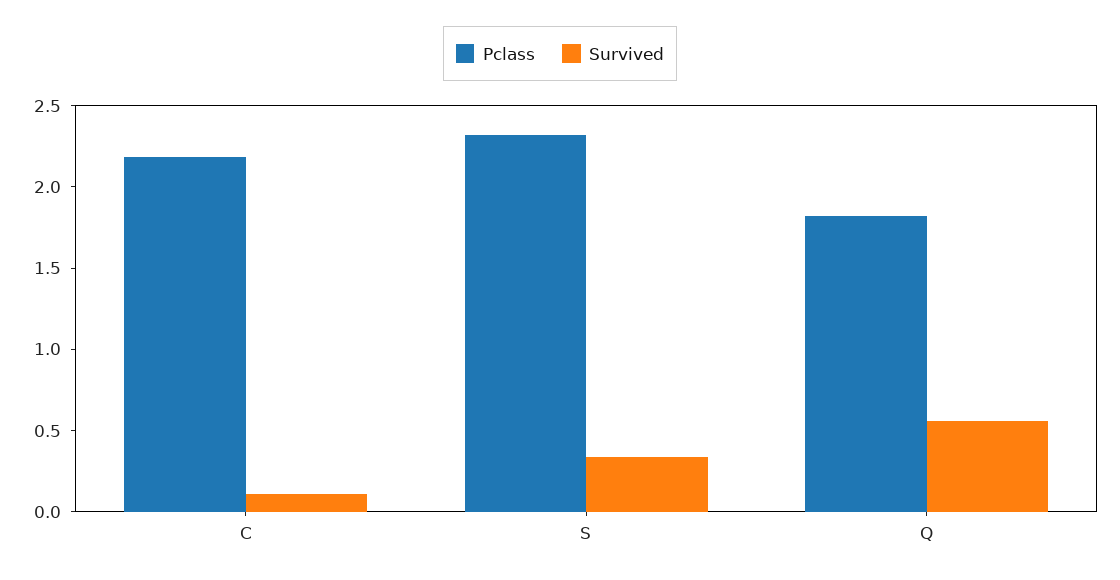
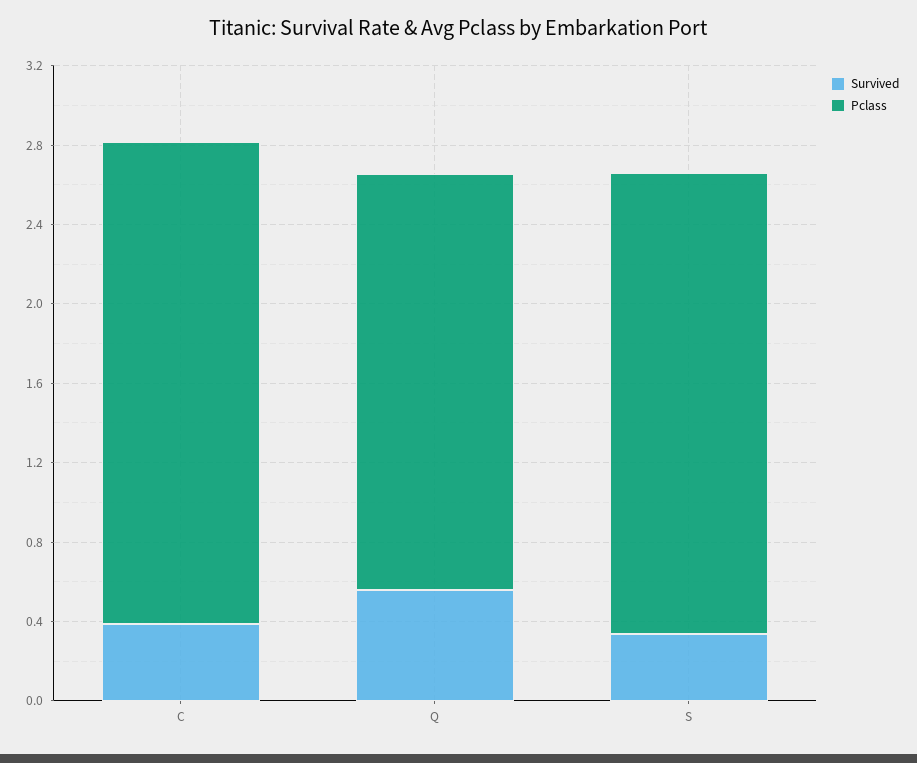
  {
    "Pclass": {
-     "C": 2.2,
+     "C": 2.4,
      "S": 2.3,
-     "Q": 1.8
+     "Q": 2.1
    },
    "Survived": {
-     "C": 0.1,
+     "C": 0.4,
      "S": 0.3,
      "Q": 0.6
    }
  }

